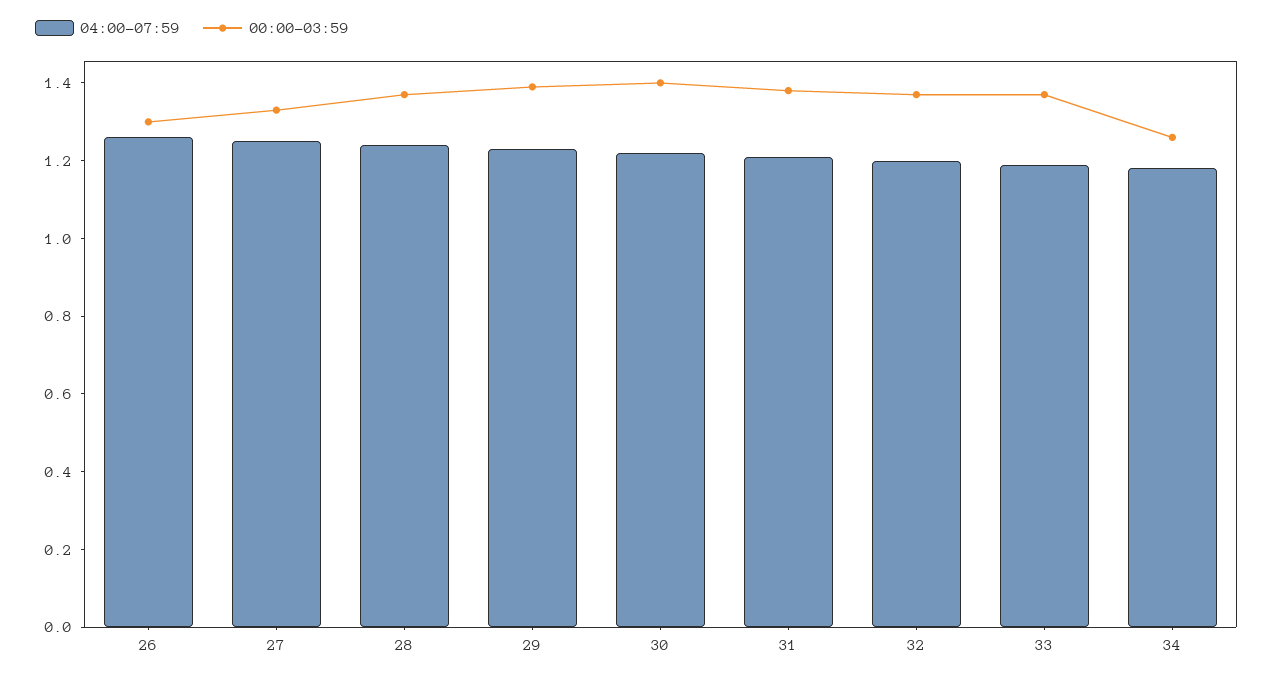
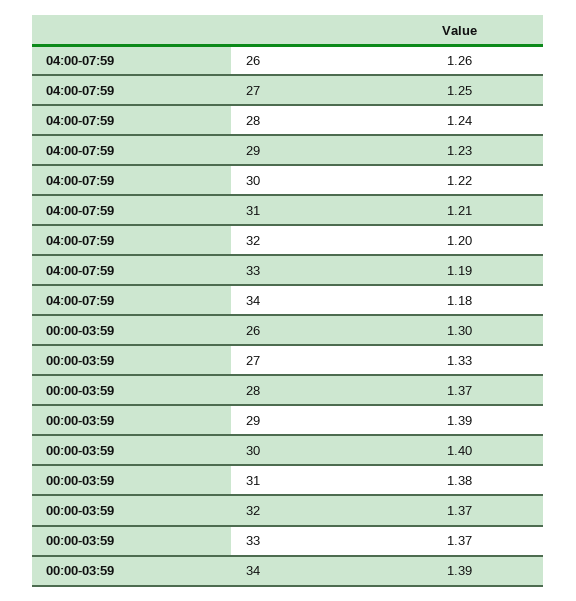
  {
    "04:00-07:59": {
      "26": 1.26,
      "27": 1.25,
      "28": 1.24,
      "29": 1.23,
      "30": 1.22,
      "31": 1.21,
      "32": 1.2,
      "33": 1.19,
      "34": 1.18
    },
    "00:00-03:59": {
      "26": 1.3,
      "27": 1.33,
      "28": 1.37,
      "29": 1.39,
      "30": 1.4,
      "31": 1.38,
      "32": 1.37,
      "33": 1.37,
-     "34": 1.25
+     "34": 1.39
    }
  }

